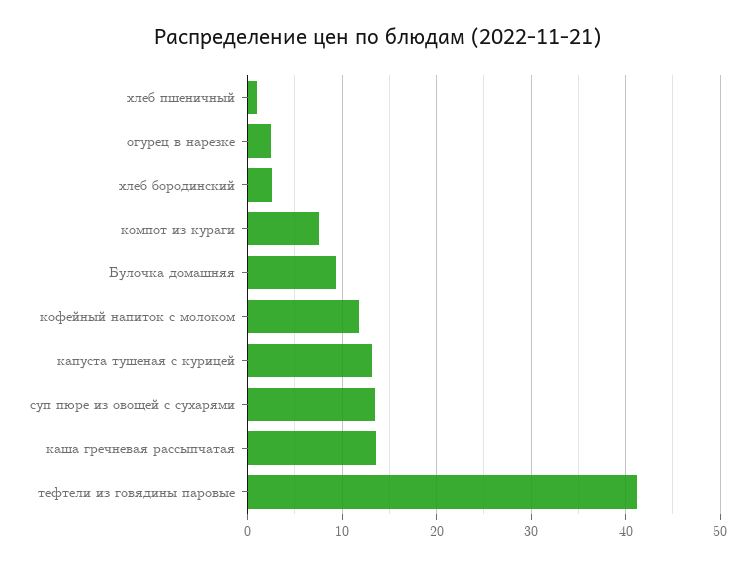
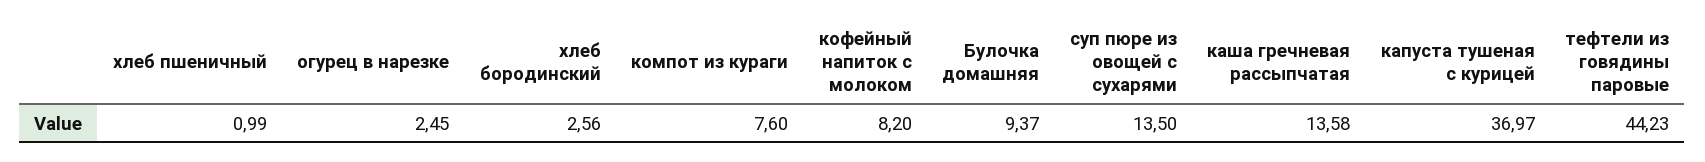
  {
    "хлеб пшеничный": 0.99,
    "огурец в нарезке": 2.45,
    "хлеб бородинский": 2.56,
    "компот из кураги": 7.6,
    "Булочка домашняя": 9.37,
-   "кофейный напиток с молоком": 12,
+   "кофейный напиток с молоком": 8.2,
-   "капуста тушеная с курицей": 13,
+   "капуста тушеная с курицей": 36.97,
    "суп пюре из овощей с сухарями": 13.5,
    "каша гречневая рассыпчатая": 13.58,
-   "тефтели из говядины паровые": 41
+   "тефтели из говядины паровые": 44.23
  }

